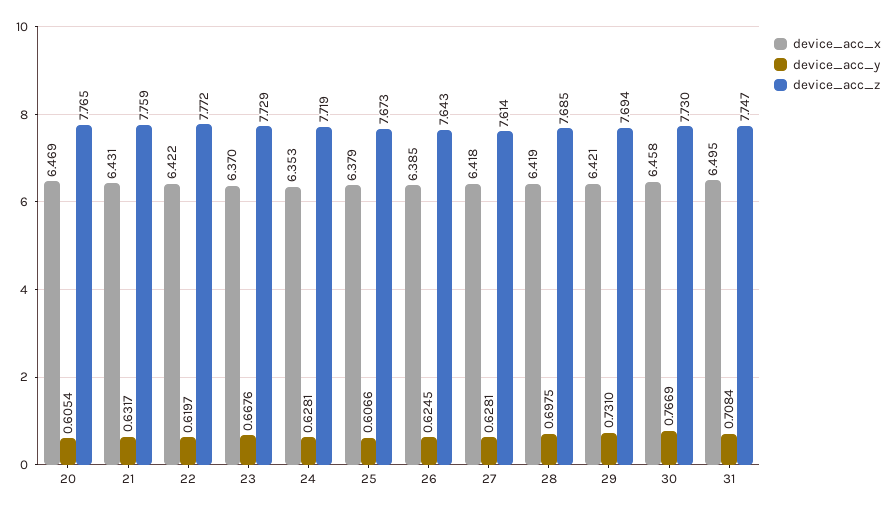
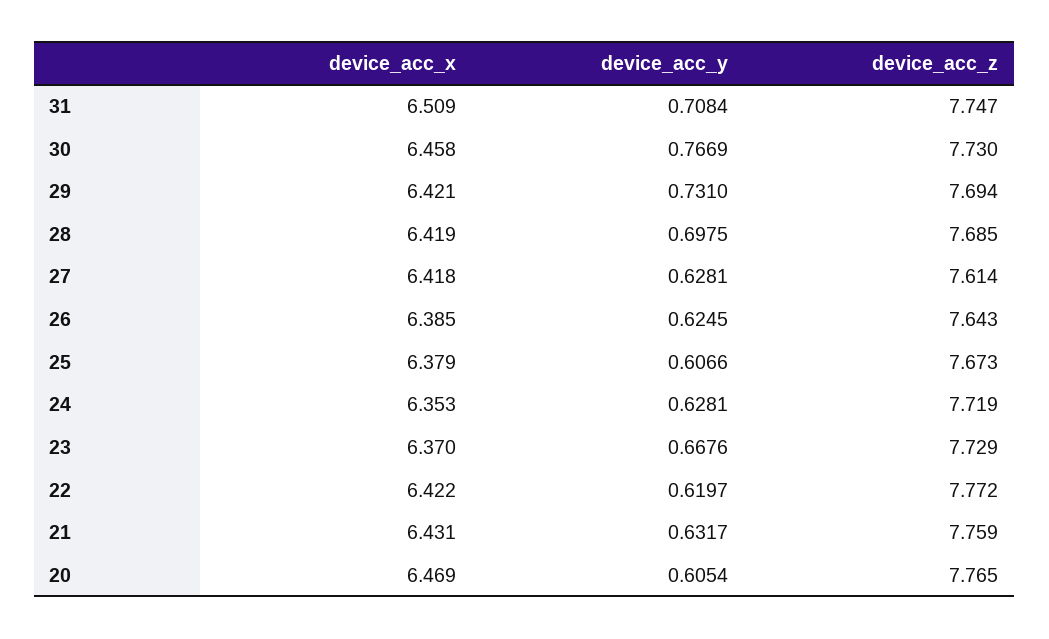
  {
    "device_acc_x": {
      "20": 6.469,
      "21": 6.431,
      "22": 6.422,
      "23": 6.37,
      "24": 6.353,
      "25": 6.379,
      "26": 6.385,
      "27": 6.418,
      "28": 6.419,
      "29": 6.421,
      "30": 6.458,
-     "31": 6.495
+     "31": 6.509
    },
    "device_acc_y": {
      "20": 0.6054,
      "21": 0.6317,
      "22": 0.6197,
      "23": 0.6676,
      "24": 0.6281,
      "25": 0.6066,
      "26": 0.6245,
      "27": 0.6281,
      "28": 0.6975,
      "29": 0.731,
      "30": 0.7669,
      "31": 0.7084
    },
    "device_acc_z": {
      "20": 7.765,
      "21": 7.759,
      "22": 7.772,
      "23": 7.729,
      "24": 7.719,
      "25": 7.673,
      "26": 7.643,
      "27": 7.614,
      "28": 7.685,
      "29": 7.694,
      "30": 7.73,
      "31": 7.747
    }
  }

